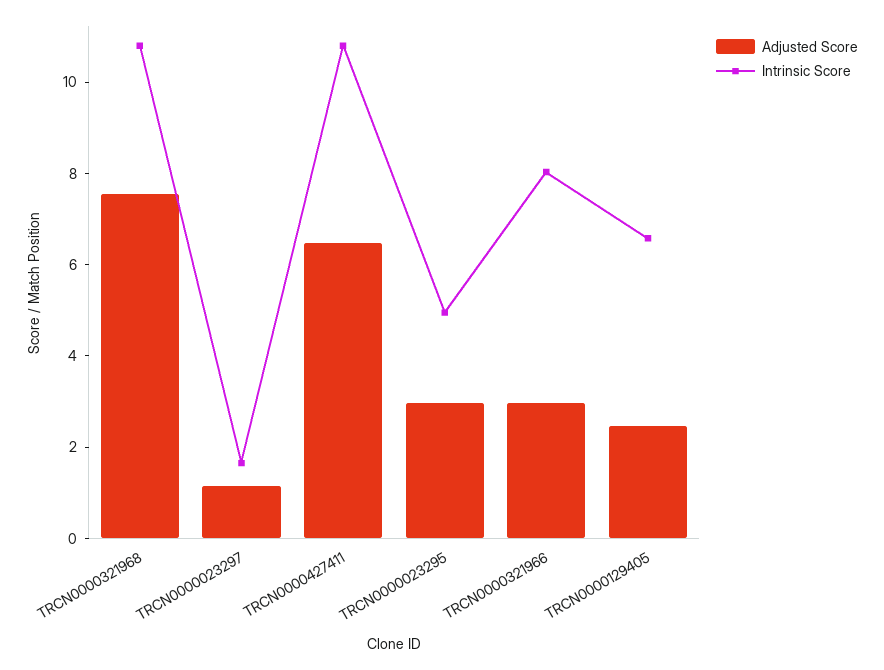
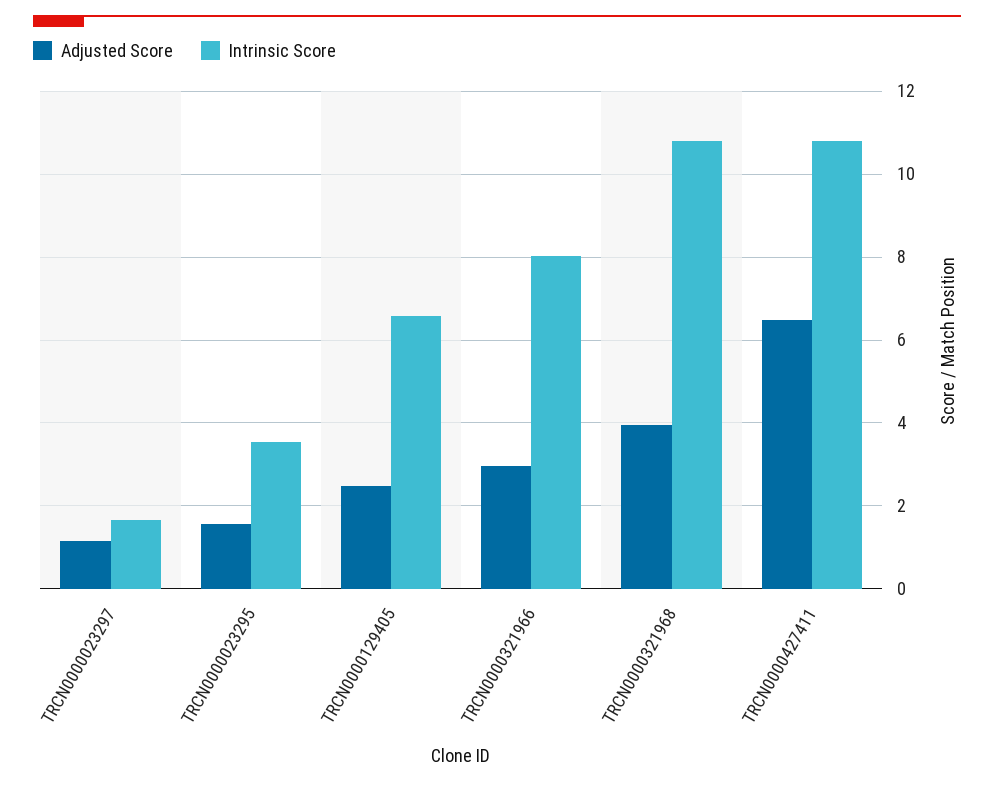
  {
    "Adjusted Score": {
-     "TRCN0000321968": 7.5,
+     "TRCN0000321968": 4,
      "TRCN0000023297": 1.2,
      "TRCN0000427411": 6.4,
-     "TRCN0000023295": 3,
+     "TRCN0000023295": 1.6,
      "TRCN0000321966": 3,
      "TRCN0000129405": 2.4
    },
    "Intrinsic Score": {
      "TRCN0000321968": 10.8,
      "TRCN0000023297": 1.6,
      "TRCN0000427411": 10.8,
-     "TRCN0000023295": 5,
+     "TRCN0000023295": 3.6,
      "TRCN0000321966": 8,
      "TRCN0000129405": 6.6
    }
  }

